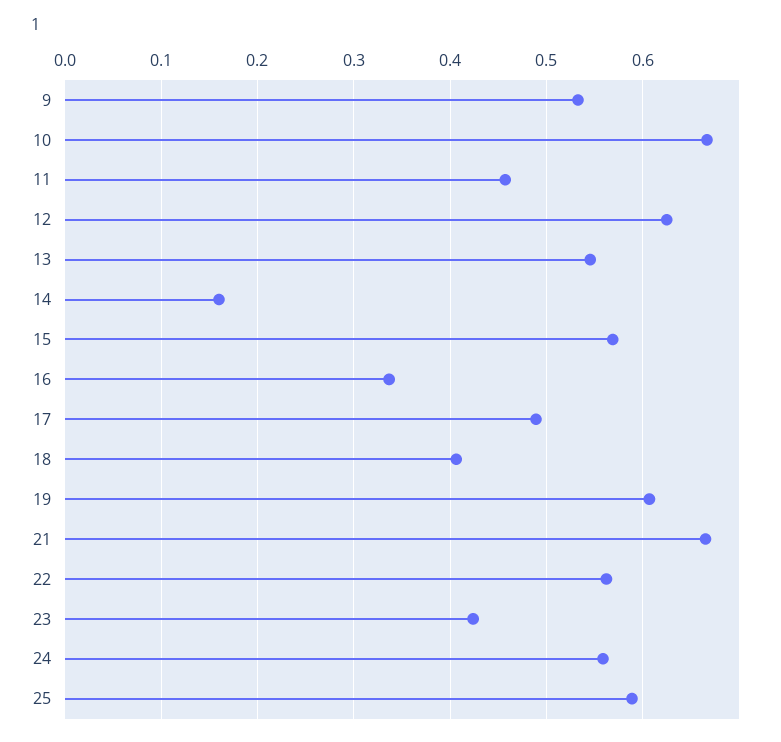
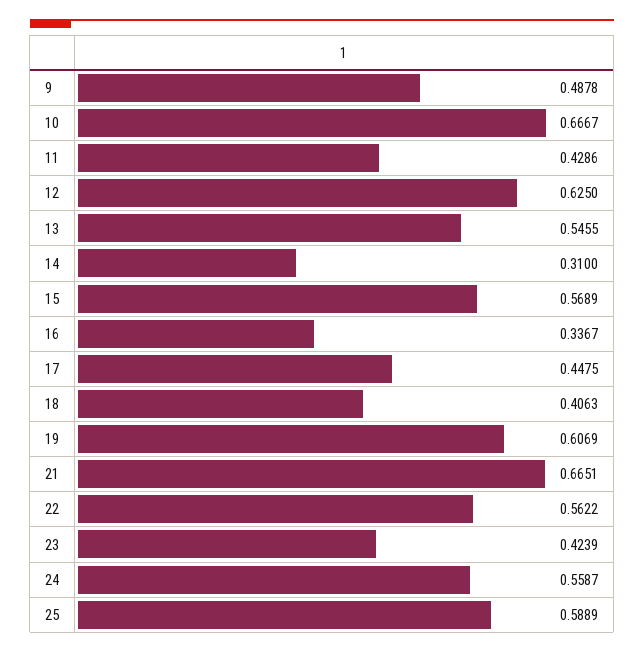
  {
-   "9": 0.53,
+   "9": 0.4878,
    "10": 0.6667,
-   "11": 0.46,
+   "11": 0.4286,
    "12": 0.625,
    "13": 0.5455,
-   "14": 0.16,
+   "14": 0.31,
    "15": 0.5689,
    "16": 0.3367,
-   "17": 0.49,
+   "17": 0.4475,
    "18": 0.4063,
    "19": 0.6069,
    "21": 0.6651,
    "22": 0.5622,
    "23": 0.4239,
    "24": 0.5587,
    "25": 0.5889
  }

